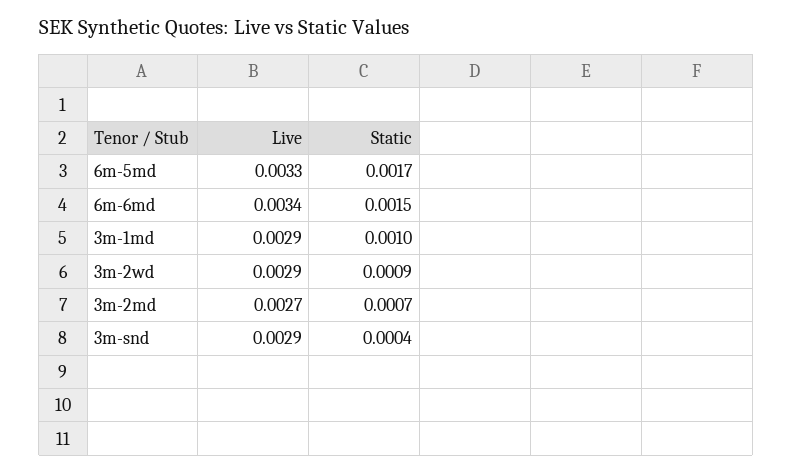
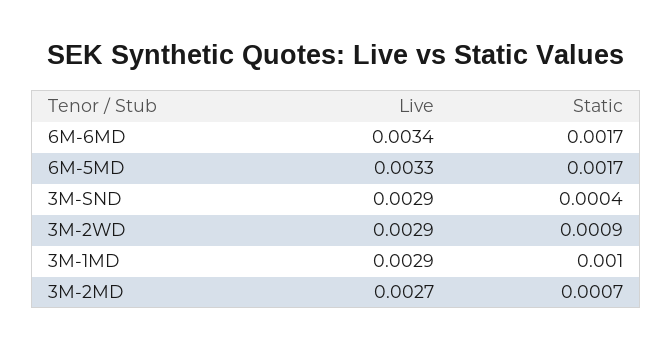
  {
    "Live": {
      "6m-5md": 0.0033,
      "6m-6md": 0.0034,
      "3m-1md": 0.0029,
      "3m-2wd": 0.0029,
      "3m-2md": 0.0027,
      "3m-snd": 0.0029
    },
    "Static": {
      "6m-5md": 0.0017,
-     "6m-6md": 0.0015,
+     "6m-6md": 0.0017,
      "3m-1md": 0.001,
      "3m-2wd": 0.0009,
      "3m-2md": 0.0007,
      "3m-snd": 0.0004
    }
  }

